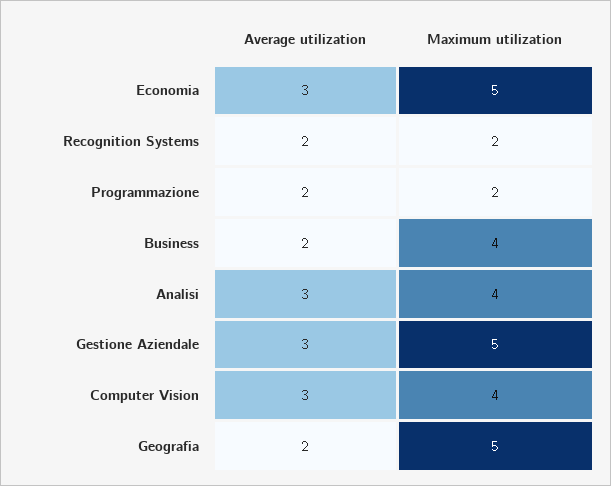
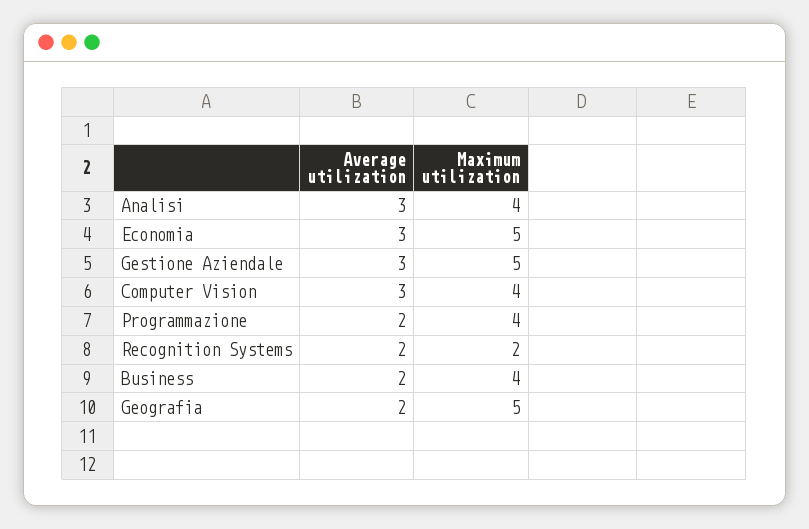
  {
    "Average utilization": {
      "Economia": 3,
      "Recognition Systems": 2,
      "Programmazione": 2,
      "Business": 2,
      "Analisi": 3,
      "Gestione Aziendale": 3,
      "Computer Vision": 3,
      "Geografia": 2
    },
    "Maximum utilization": {
      "Economia": 5,
      "Recognition Systems": 2,
-     "Programmazione": 2,
+     "Programmazione": 4,
      "Business": 4,
      "Analisi": 4,
      "Gestione Aziendale": 5,
      "Computer Vision": 4,
      "Geografia": 5
    }
  }

